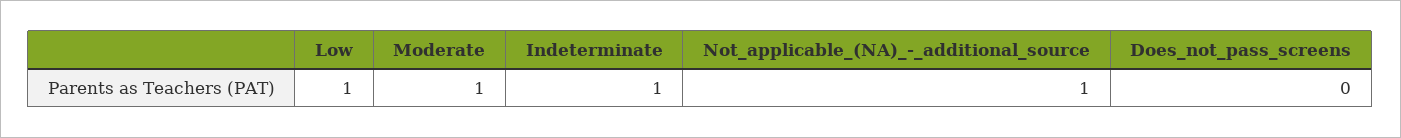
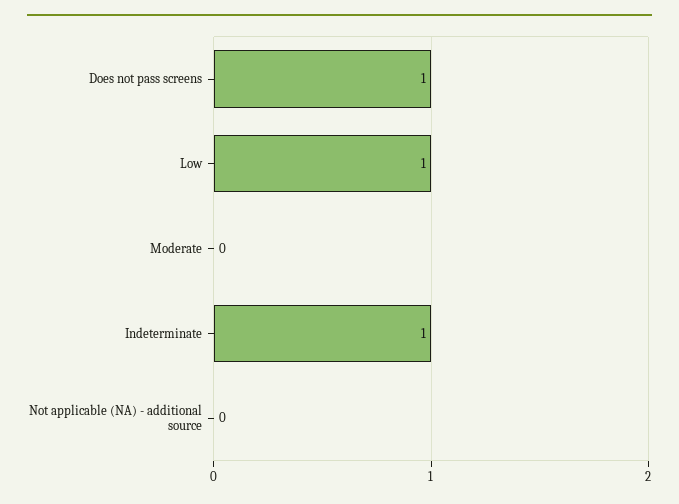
  {
    "Low": 1,
-   "Moderate": 1,
+   "Moderate": 0,
    "Indeterminate": 1,
-   "Not_applicable_(NA)_-_additional_source": 1,
+   "Not_applicable_(NA)_-_additional_source": 0,
-   "Does_not_pass_screens": 0
+   "Does_not_pass_screens": 1
  }

